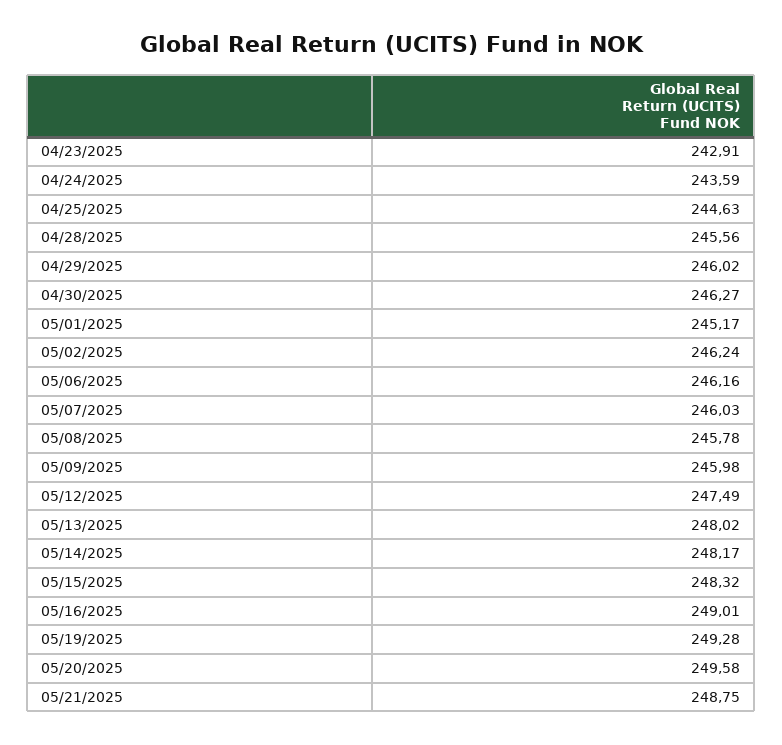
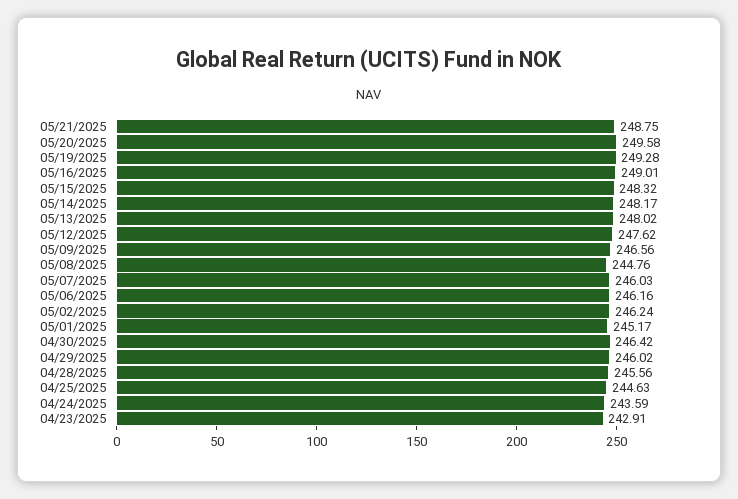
  {
    "04/23/2025": 242.91,
    "04/24/2025": 243.59,
    "04/25/2025": 244.63,
    "04/28/2025": 245.56,
    "04/29/2025": 246.02,
-   "04/30/2025": 246.27,
+   "04/30/2025": 246.42,
    "05/01/2025": 245.17,
    "05/02/2025": 246.24,
    "05/06/2025": 246.16,
    "05/07/2025": 246.03,
-   "05/08/2025": 245.78,
+   "05/08/2025": 244.76,
-   "05/09/2025": 245.98,
+   "05/09/2025": 246.56,
-   "05/12/2025": 247.49,
+   "05/12/2025": 247.62,
    "05/13/2025": 248.02,
    "05/14/2025": 248.17,
    "05/15/2025": 248.32,
    "05/16/2025": 249.01,
    "05/19/2025": 249.28,
    "05/20/2025": 249.58,
    "05/21/2025": 248.75
  }

